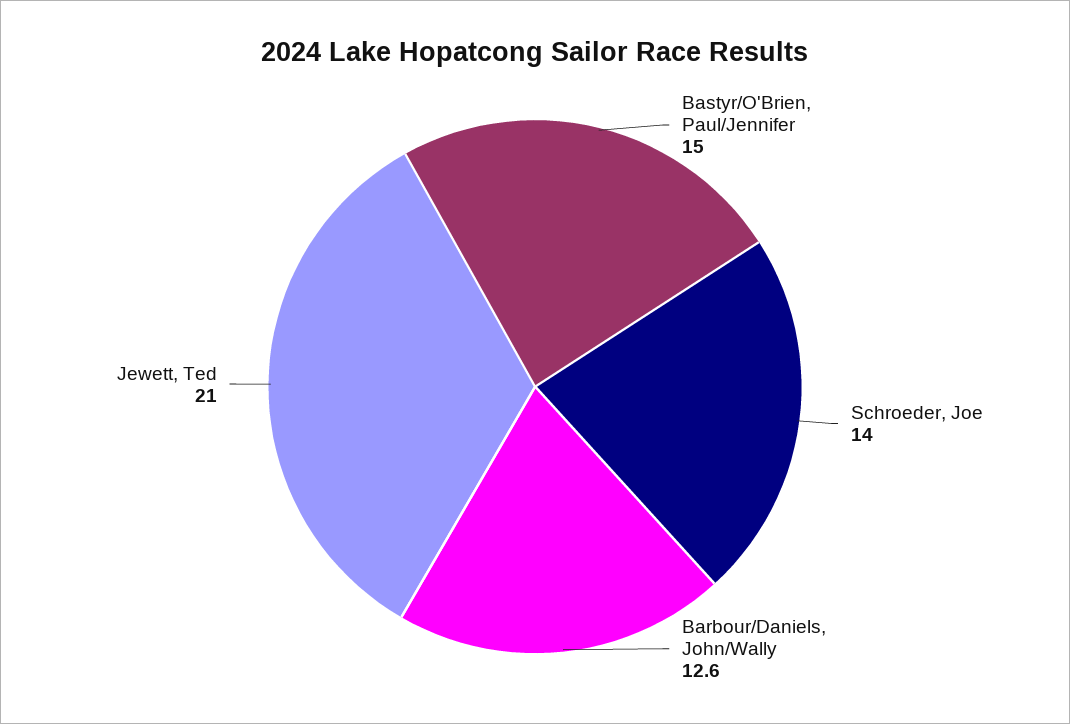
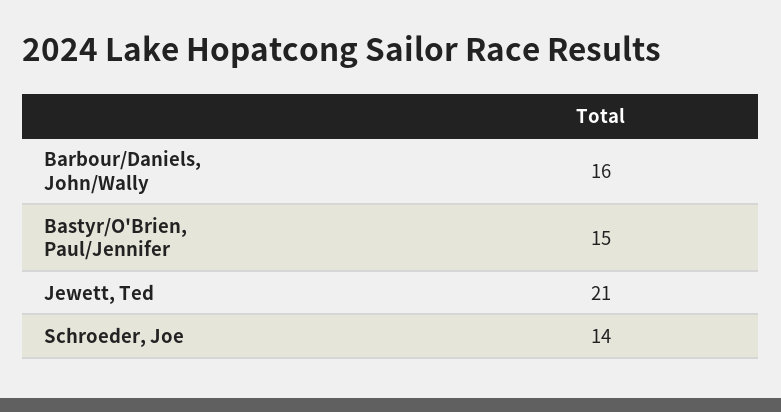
  {
    "Bastyr/O'Brien, Paul/Jennifer": 15,
    "Schroeder, Joe": 14,
-   "Barbour/Daniels, John/Wally": 12.6,
+   "Barbour/Daniels, John/Wally": 16,
    "Jewett, Ted": 21
  }

